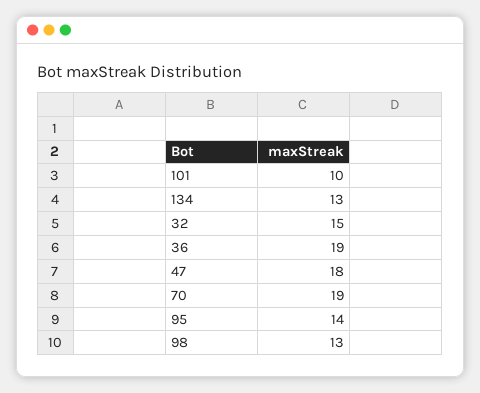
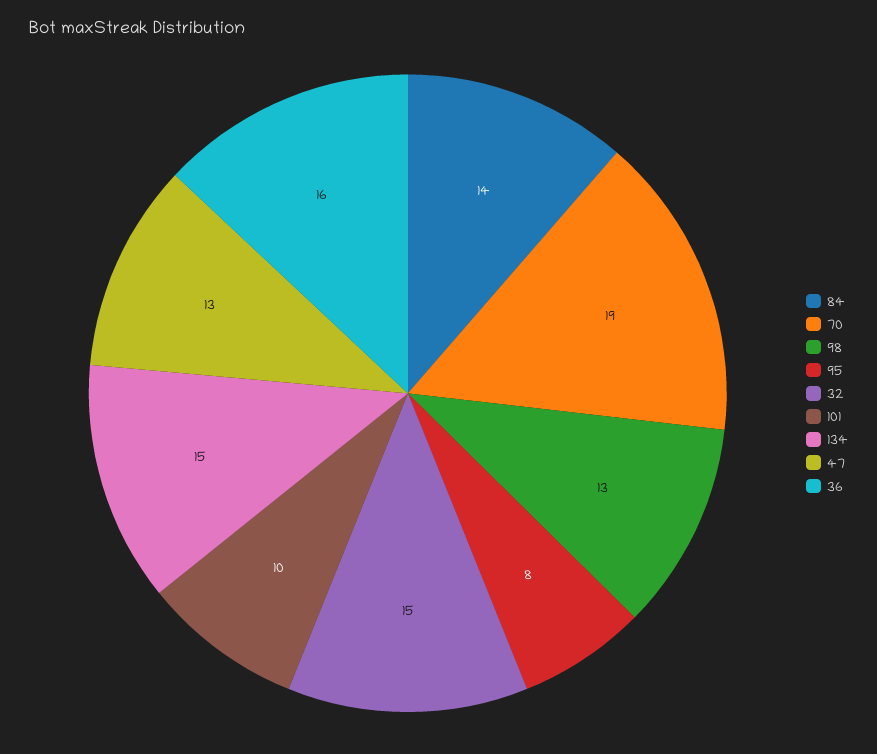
  {
    "101": 10,
-   "134": 13,
+   "134": 15,
    "32": 15,
-   "36": 19,
+   "36": 16,
-   "47": 18,
+   "47": 13,
    "70": 19,
-   "95": 14,
+   "95": 8,
-   "98": 13
+   "98": 13,
+   "84": 14
  }

